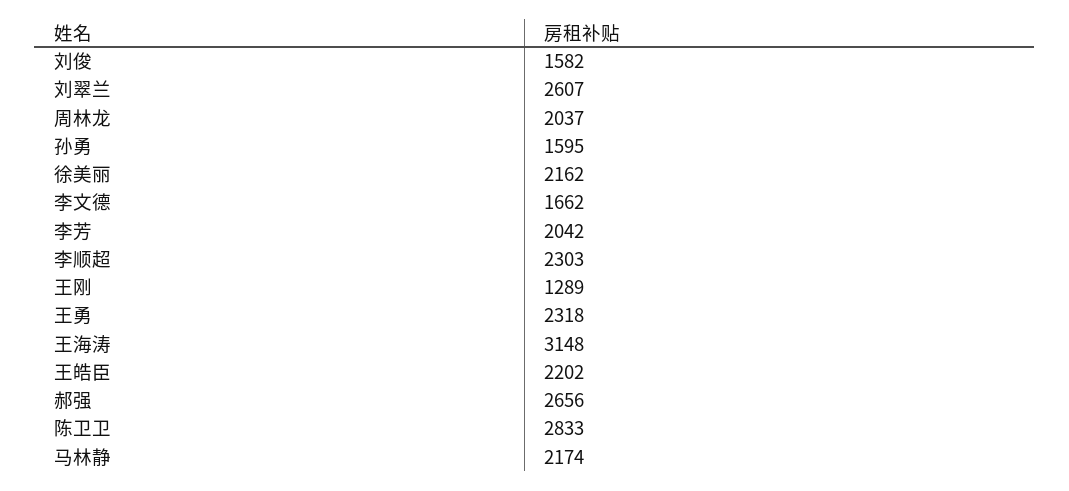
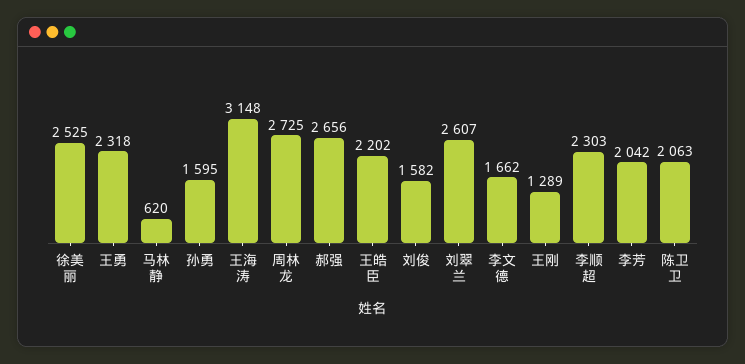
  {
    "刘俊": 1582,
    "刘翠兰": 2607,
-   "周林龙": 2037,
+   "周林龙": 2725,
    "孙勇": 1595,
-   "徐美丽": 2162,
+   "徐美丽": 2525,
    "李文德": 1662,
    "李芳": 2042,
    "李顺超": 2303,
    "王刚": 1289,
    "王勇": 2318,
    "王海涛": 3148,
    "王皓臣": 2202,
    "郝强": 2656,
-   "陈卫卫": 2833,
+   "陈卫卫": 2063,
-   "马林静": 2174
+   "马林静": 620
  }

